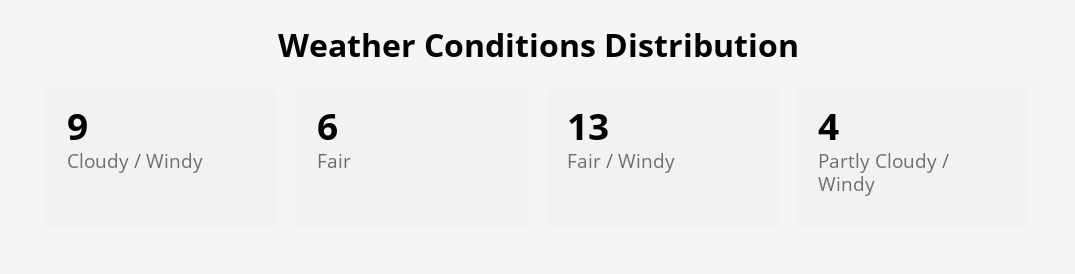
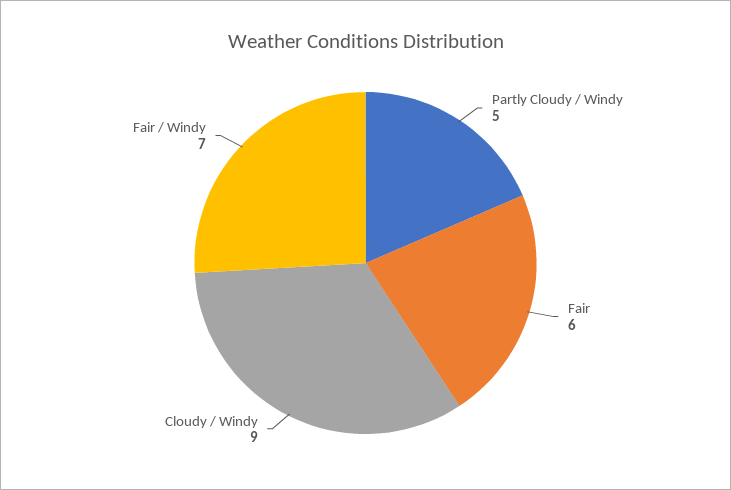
  {
    "Cloudy / Windy": 9,
    "Fair": 6,
-   "Fair / Windy": 13,
+   "Fair / Windy": 7,
-   "Partly Cloudy / Windy": 4
+   "Partly Cloudy / Windy": 5
  }

